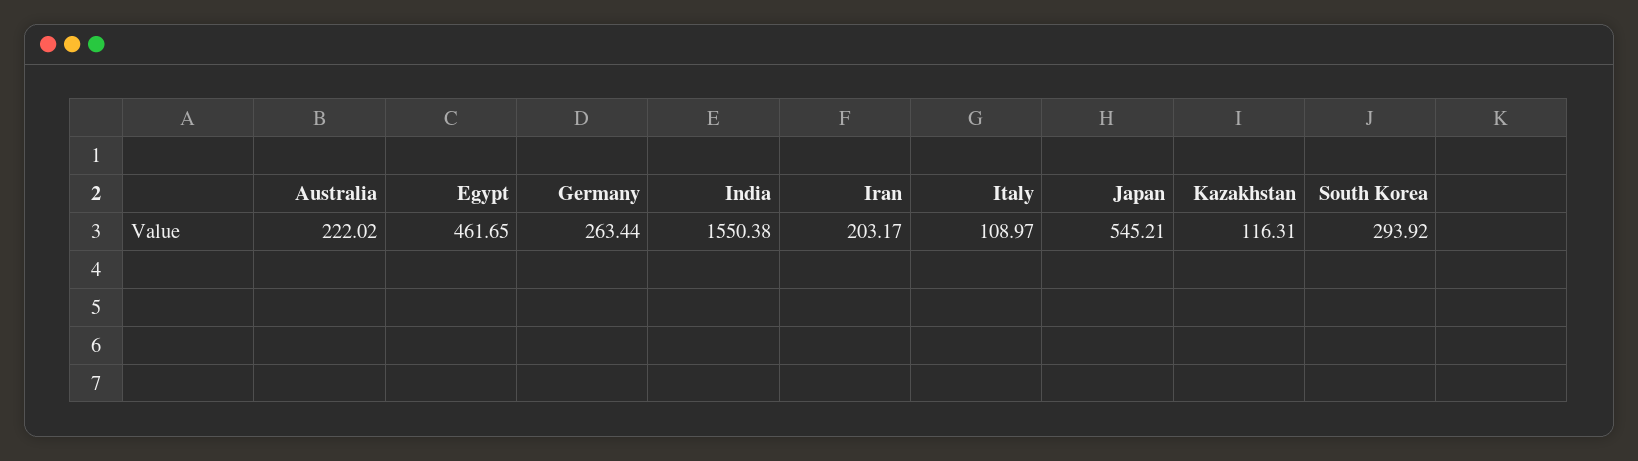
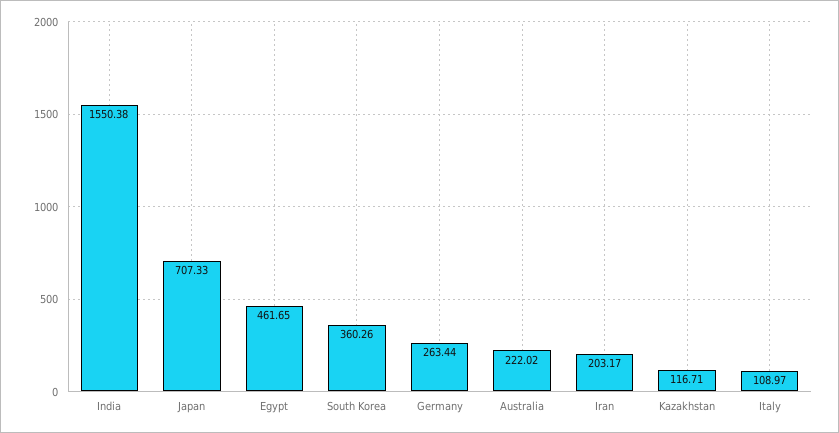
  {
    "Australia": 222.02,
    "Egypt": 461.65,
    "Germany": 263.44,
    "India": 1550.38,
    "Iran": 203.17,
    "Italy": 108.97,
-   "Japan": 545.21,
+   "Japan": 707.33,
-   "Kazakhstan": 116.31,
+   "Kazakhstan": 116.71,
-   "South Korea": 293.92
+   "South Korea": 360.26
  }

